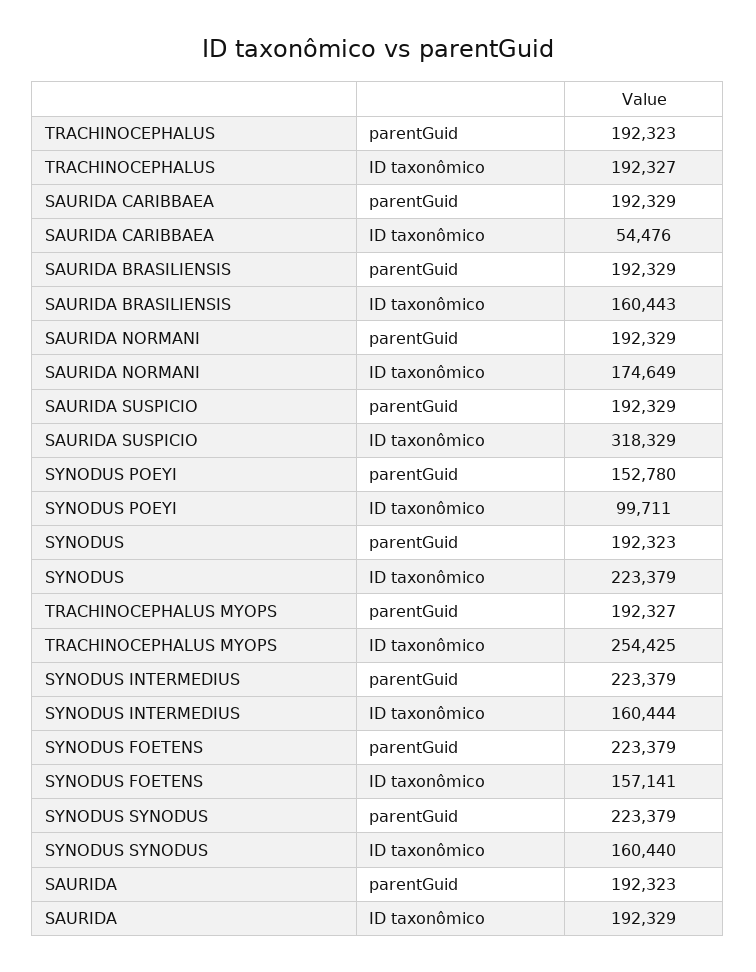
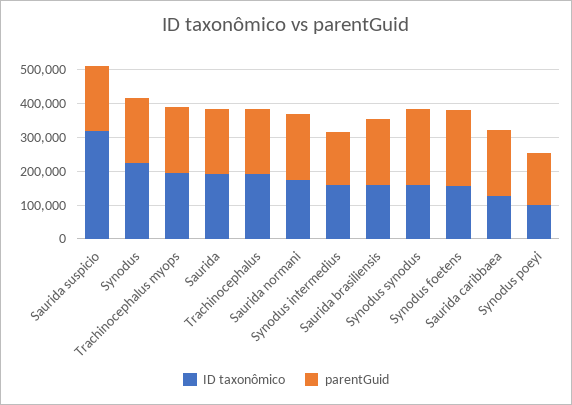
  {
    "parentGuid": {
      "TRACHINOCEPHALUS": 192323,
      "SAURIDA CARIBBAEA": 192329,
      "SAURIDA BRASILIENSIS": 192329,
      "SAURIDA NORMANI": 192329,
      "SAURIDA SUSPICIO": 192329,
      "SYNODUS POEYI": 152780,
      "SYNODUS": 192323,
      "TRACHINOCEPHALUS MYOPS": 192327,
-     "SYNODUS INTERMEDIUS": 223379,
+     "SYNODUS INTERMEDIUS": 150000,
      "SYNODUS FOETENS": 223379,
      "SYNODUS SYNODUS": 223379,
      "SAURIDA": 192323
    },
    "ID taxonômico": {
      "TRACHINOCEPHALUS": 192327,
-     "SAURIDA CARIBBAEA": 54476,
+     "SAURIDA CARIBBAEA": 125000,
      "SAURIDA BRASILIENSIS": 160443,
      "SAURIDA NORMANI": 174649,
      "SAURIDA SUSPICIO": 318329,
      "SYNODUS POEYI": 99711,
      "SYNODUS": 223379,
-     "TRACHINOCEPHALUS MYOPS": 254425,
+     "TRACHINOCEPHALUS MYOPS": 200000,
      "SYNODUS INTERMEDIUS": 160444,
      "SYNODUS FOETENS": 157141,
      "SYNODUS SYNODUS": 160440,
      "SAURIDA": 192329
    }
  }

